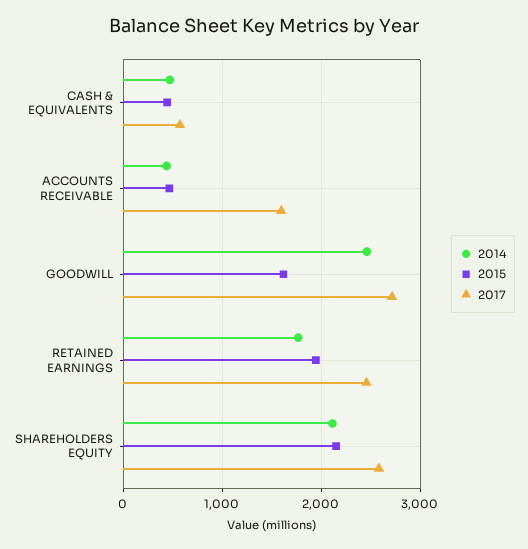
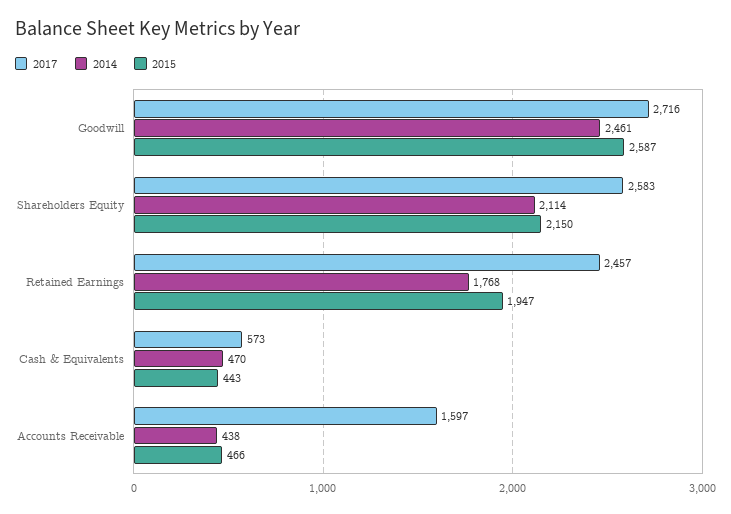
  {
    "2014": {
      "CASH & EQUIVALENTS": 470,
      "ACCOUNTS RECEIVABLE": 438,
      "GOODWILL": 2461,
      "RETAINED EARNINGS": 1768,
      "SHAREHOLDERS EQUITY": 2114
    },
    "2015": {
      "CASH & EQUIVALENTS": 443,
      "ACCOUNTS RECEIVABLE": 466,
-     "GOODWILL": 1600,
+     "GOODWILL": 2587,
      "RETAINED EARNINGS": 1947,
      "SHAREHOLDERS EQUITY": 2150
    },
    "2017": {
      "CASH & EQUIVALENTS": 573,
      "ACCOUNTS RECEIVABLE": 1597,
      "GOODWILL": 2716,
      "RETAINED EARNINGS": 2457,
      "SHAREHOLDERS EQUITY": 2583
    }
  }

